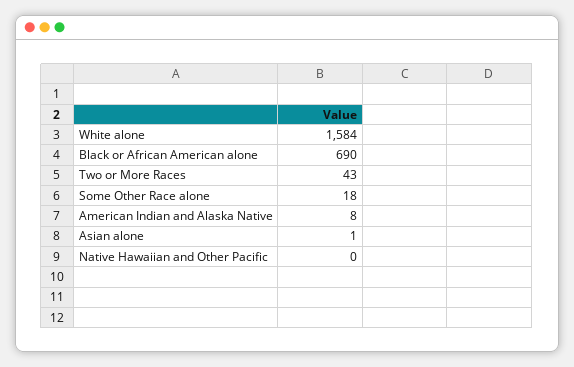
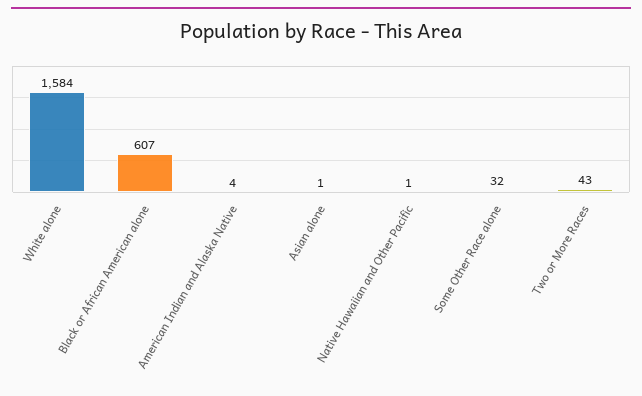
  {
    "White alone": 1584,
-   "Black or African American alone": 690,
+   "Black or African American alone": 607,
    "Two or More Races": 43,
-   "Some Other Race alone": 18,
+   "Some Other Race alone": 32,
-   "American Indian and Alaska Native": 8,
+   "American Indian and Alaska Native": 4,
    "Asian alone": 1,
-   "Native Hawaiian and Other Pacific": 0
+   "Native Hawaiian and Other Pacific": 1
  }

